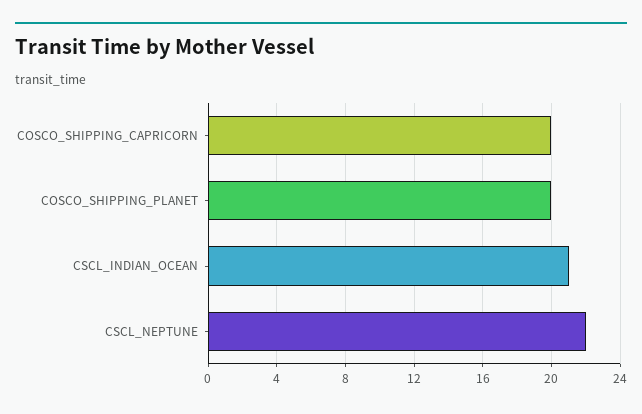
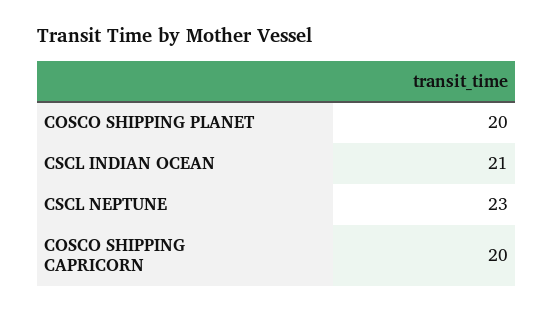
  {
    "COSCO_SHIPPING_CAPRICORN": 20,
    "COSCO_SHIPPING_PLANET": 20,
    "CSCL_INDIAN_OCEAN": 21,
-   "CSCL_NEPTUNE": 22
+   "CSCL_NEPTUNE": 23
  }

